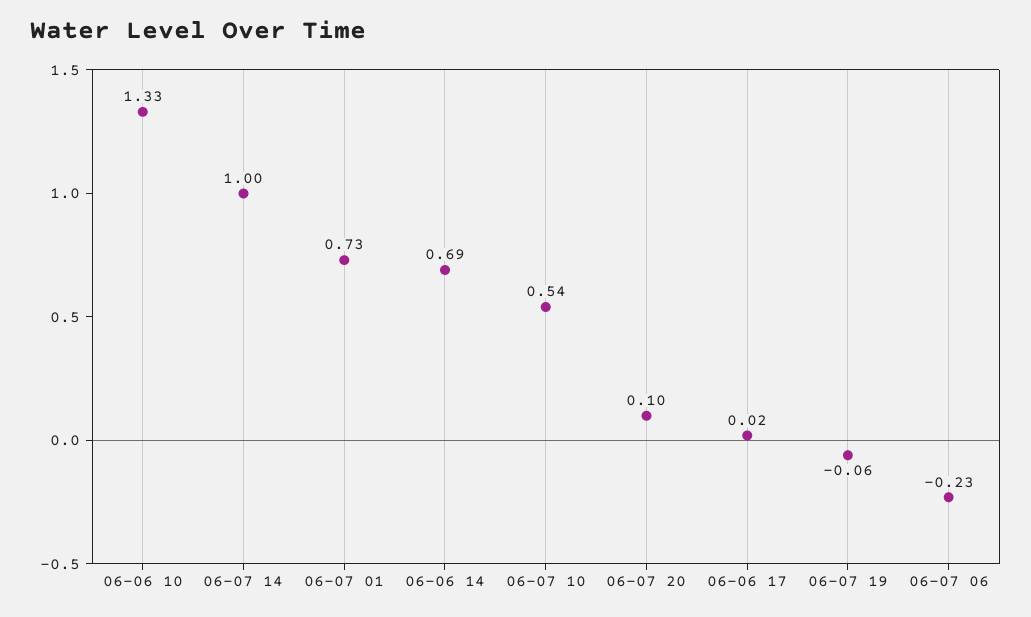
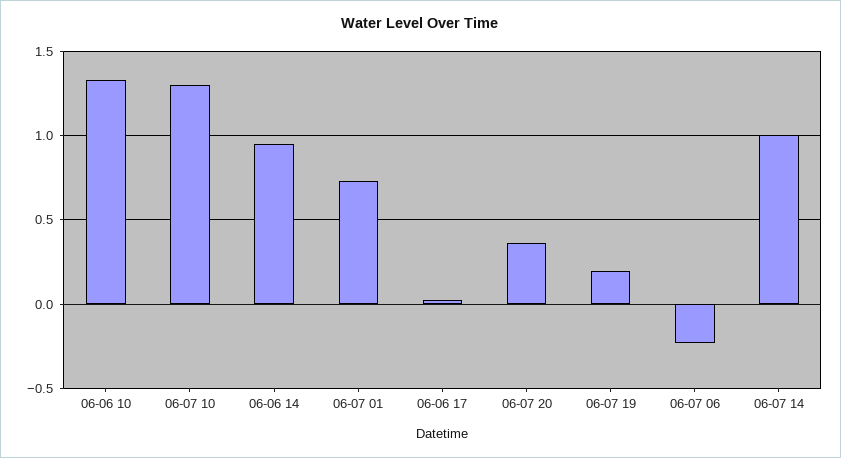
  {
    "06-06 10": 1.33,
    "06-07 14": 1,
    "06-07 01": 0.73,
-   "06-06 14": 0.69,
+   "06-06 14": 0.95,
-   "06-07 10": 0.54,
+   "06-07 10": 1.3,
-   "06-07 20": 0.1,
+   "06-07 20": 0.35,
    "06-06 17": 0.02,
-   "06-07 19": -0.06,
+   "06-07 19": 0.2,
    "06-07 06": -0.23
  }

